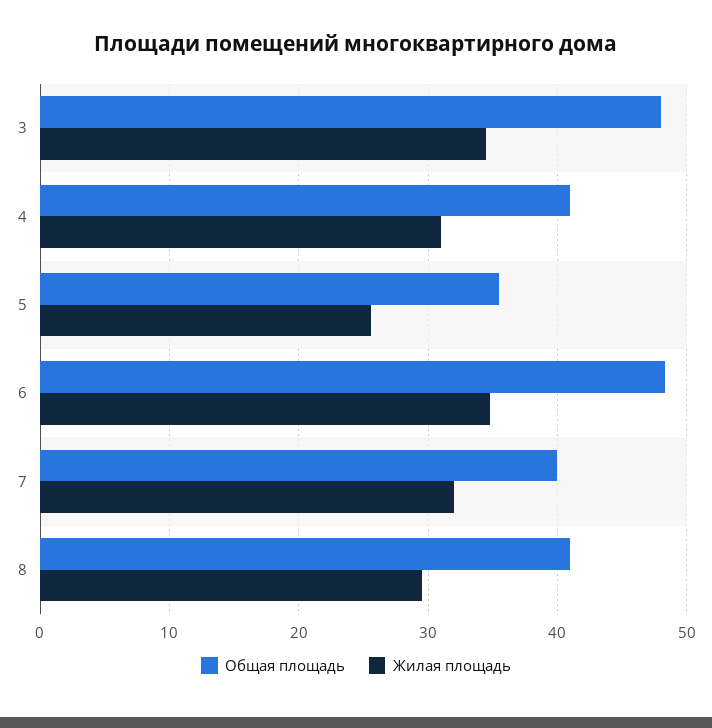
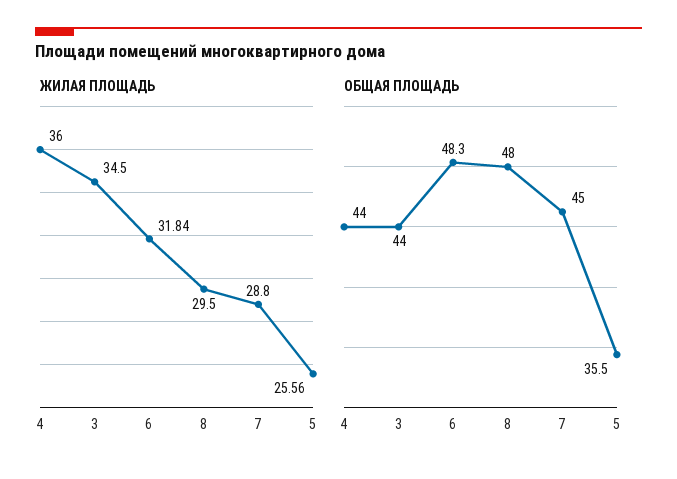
  {
    "Общая площадь": {
-     "3": 48,
+     "3": 44,
-     "4": 41,
+     "4": 44,
      "5": 35.5,
      "6": 48.3,
-     "7": 40,
+     "7": 45,
-     "8": 41
+     "8": 48
    },
    "Жилая площадь": {
      "3": 34.5,
-     "4": 31,
+     "4": 36,
      "5": 25.56,
-     "6": 35,
+     "6": 31.84,
-     "7": 32,
+     "7": 28.8,
      "8": 29.5
    }
  }

